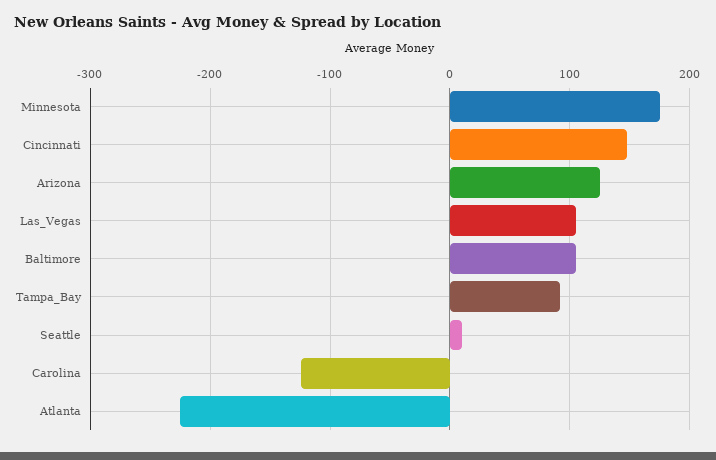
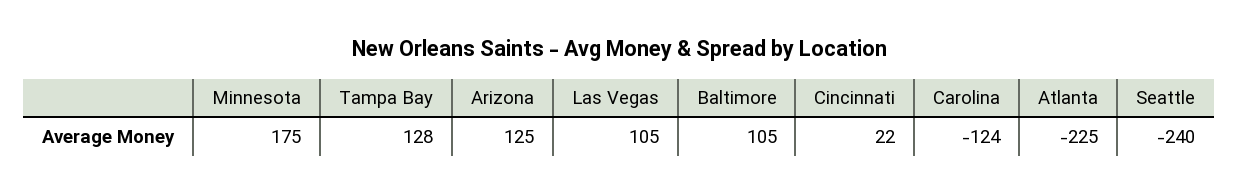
  {
    "Minnesota": 175,
-   "Cincinnati": 150,
+   "Cincinnati": 22,
    "Arizona": 125,
    "Las_Vegas": 105,
    "Baltimore": 105,
-   "Tampa_Bay": 90,
+   "Tampa_Bay": 128,
-   "Seattle": 10,
+   "Seattle": -240,
    "Carolina": -124,
    "Atlanta": -225
  }

